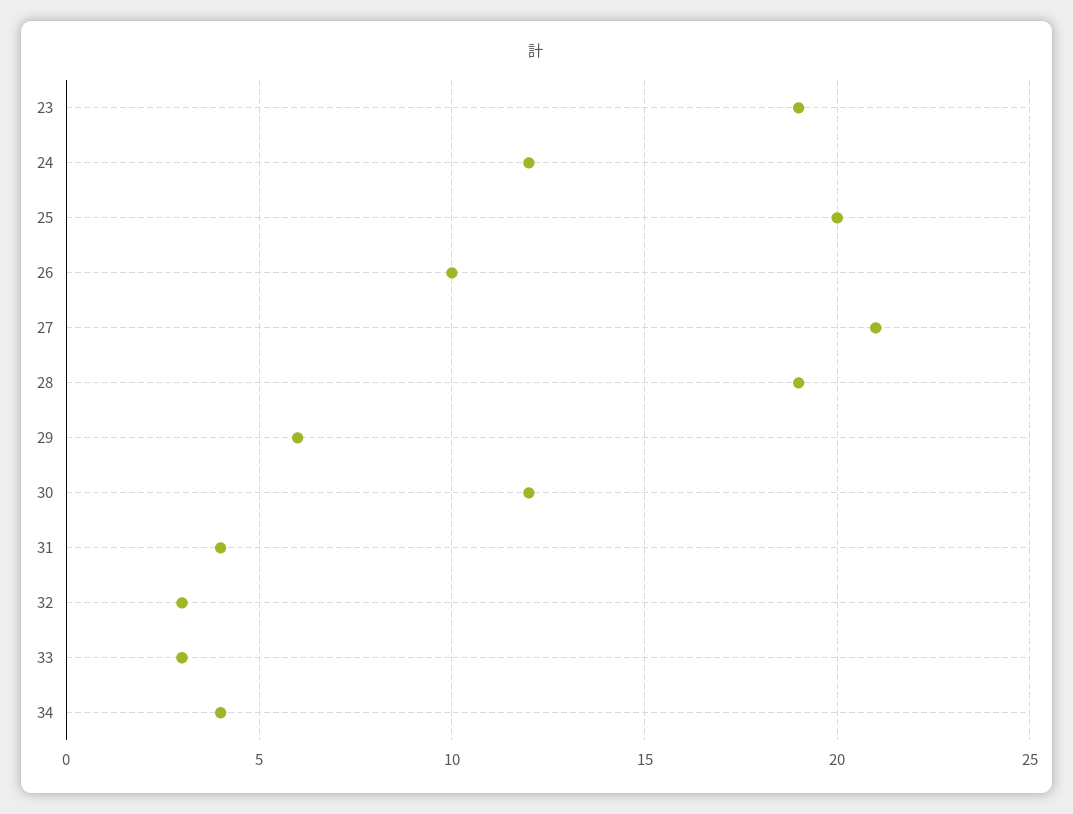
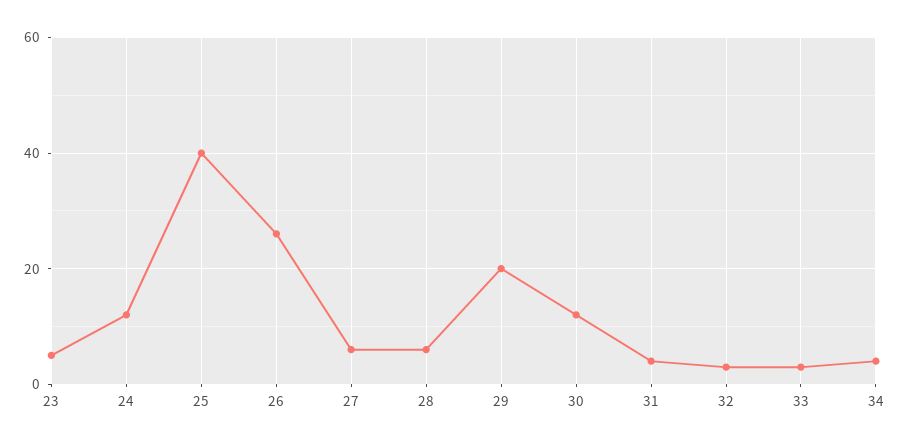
  {
-   "23": 19,
+   "23": 5,
    "24": 12,
-   "25": 20,
+   "25": 40,
-   "26": 10,
+   "26": 25,
-   "27": 21,
+   "27": 5,
-   "28": 19,
+   "28": 5,
-   "29": 6,
+   "29": 20,
    "30": 12,
    "31": 4,
    "32": 3,
    "33": 3,
    "34": 4
  }

